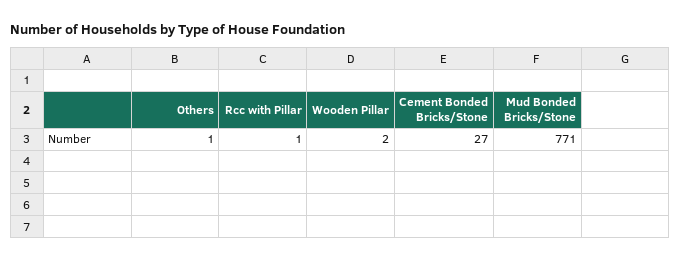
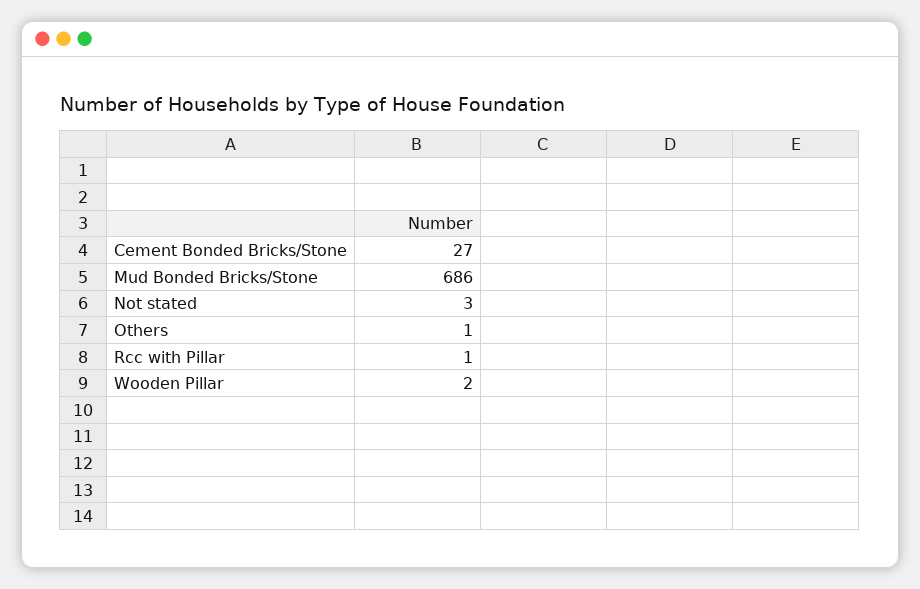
  {
    "Others": 1,
    "Rcc with Pillar": 1,
    "Wooden Pillar": 2,
    "Cement Bonded Bricks/Stone": 27,
-   "Mud Bonded Bricks/Stone": 771
+   "Mud Bonded Bricks/Stone": 686,
+   "Not stated": 3
  }

